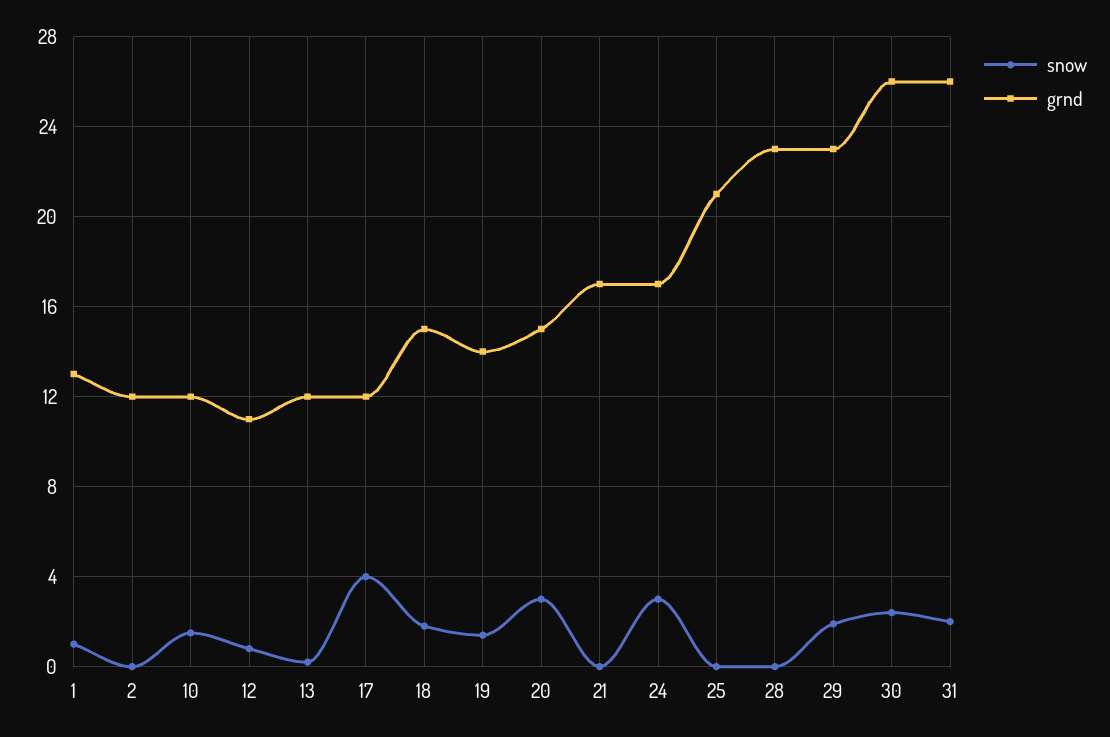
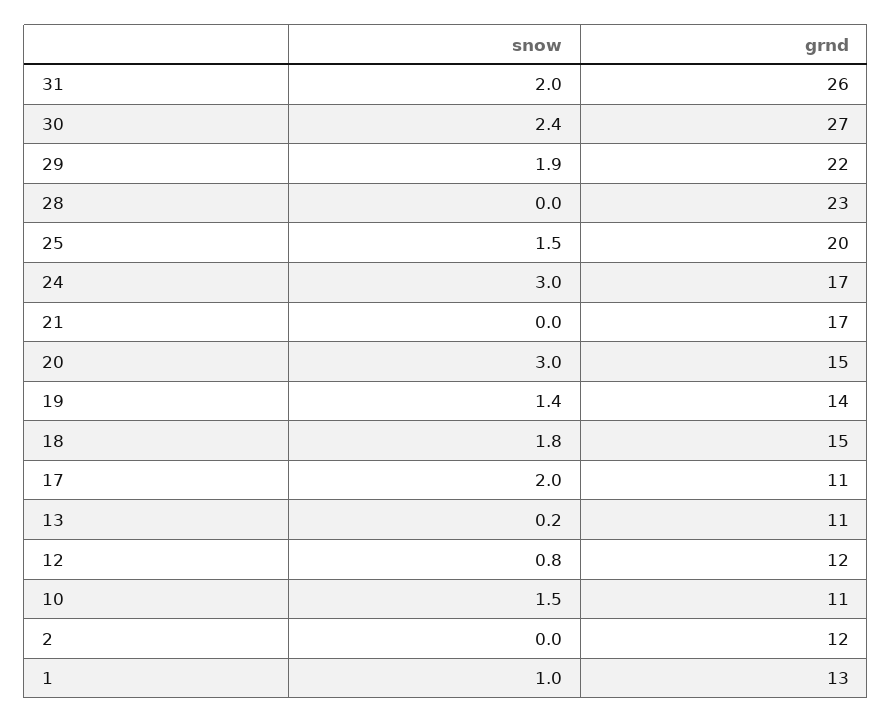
  {
    "snow": {
      "1": 1,
      "2": 0,
      "10": 1.5,
      "12": 0.8,
      "13": 0.2,
-     "17": 4,
+     "17": 2,
      "18": 1.8,
      "19": 1.4,
      "20": 3,
      "21": 0,
      "24": 3,
-     "25": 0,
+     "25": 1.5,
      "28": 0,
      "29": 1.9,
      "30": 2.4,
      "31": 2
    },
    "grnd": {
      "1": 13,
      "2": 12,
-     "10": 12,
+     "10": 11,
-     "12": 11,
+     "12": 12,
-     "13": 12,
+     "13": 11,
-     "17": 12,
+     "17": 11,
      "18": 15,
      "19": 14,
      "20": 15,
      "21": 17,
      "24": 17,
-     "25": 21,
+     "25": 20,
      "28": 23,
-     "29": 23,
+     "29": 22,
-     "30": 26,
+     "30": 27,
      "31": 26
    }
  }

